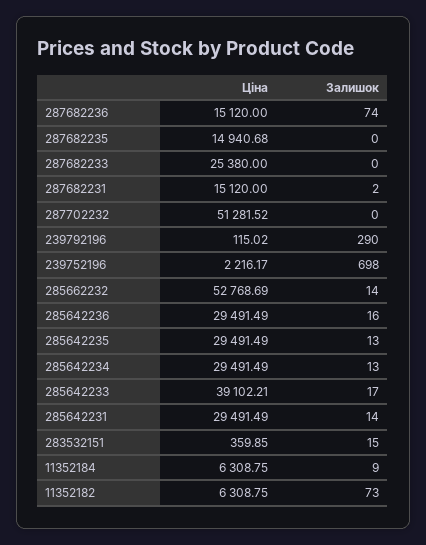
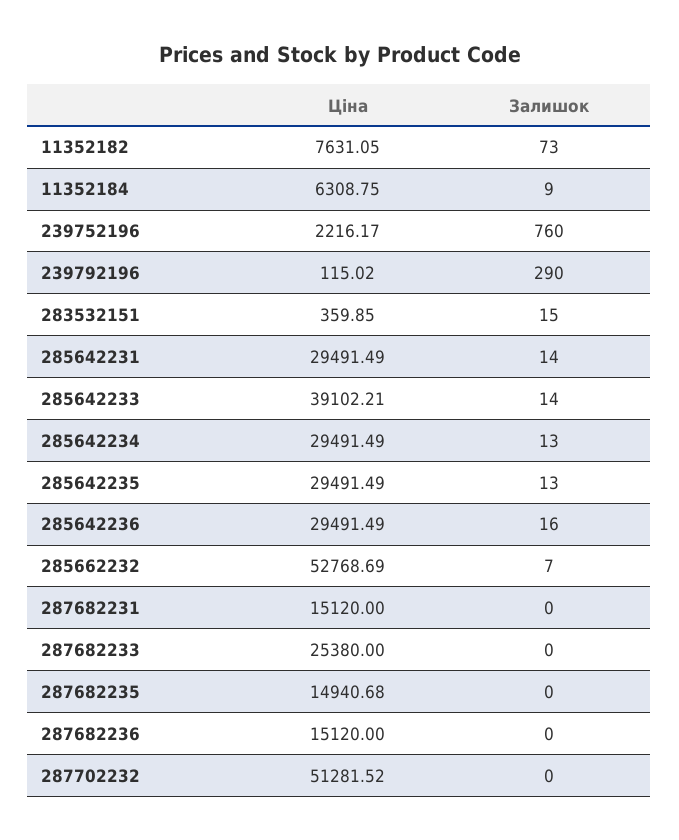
  {
    "Ціна": {
      "287682236": 15120,
      "287682235": 14940.68,
      "287682233": 25380,
      "287682231": 15120,
      "287702232": 51281.52,
      "239792196": 115.02,
      "239752196": 2216.17,
      "285662232": 52768.69,
      "285642236": 29491.49,
      "285642235": 29491.49,
      "285642234": 29491.49,
      "285642233": 39102.21,
      "285642231": 29491.49,
      "283532151": 359.85,
      "11352184": 6308.75,
-     "11352182": 6308.75
+     "11352182": 7631.05
    },
    "Залишок": {
-     "287682236": 74,
+     "287682236": 0,
      "287682235": 0,
      "287682233": 0,
-     "287682231": 2,
+     "287682231": 0,
      "287702232": 0,
      "239792196": 290,
-     "239752196": 698,
+     "239752196": 760,
-     "285662232": 14,
+     "285662232": 7,
      "285642236": 16,
      "285642235": 13,
      "285642234": 13,
-     "285642233": 17,
+     "285642233": 14,
      "285642231": 14,
      "283532151": 15,
      "11352184": 9,
      "11352182": 73
    }
  }

